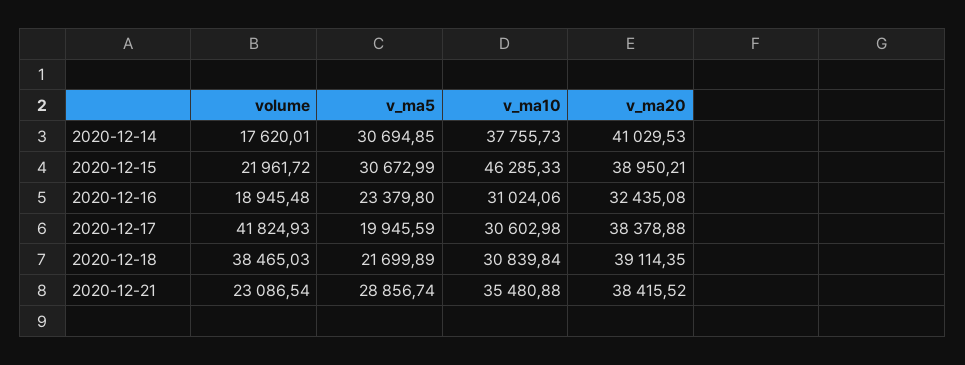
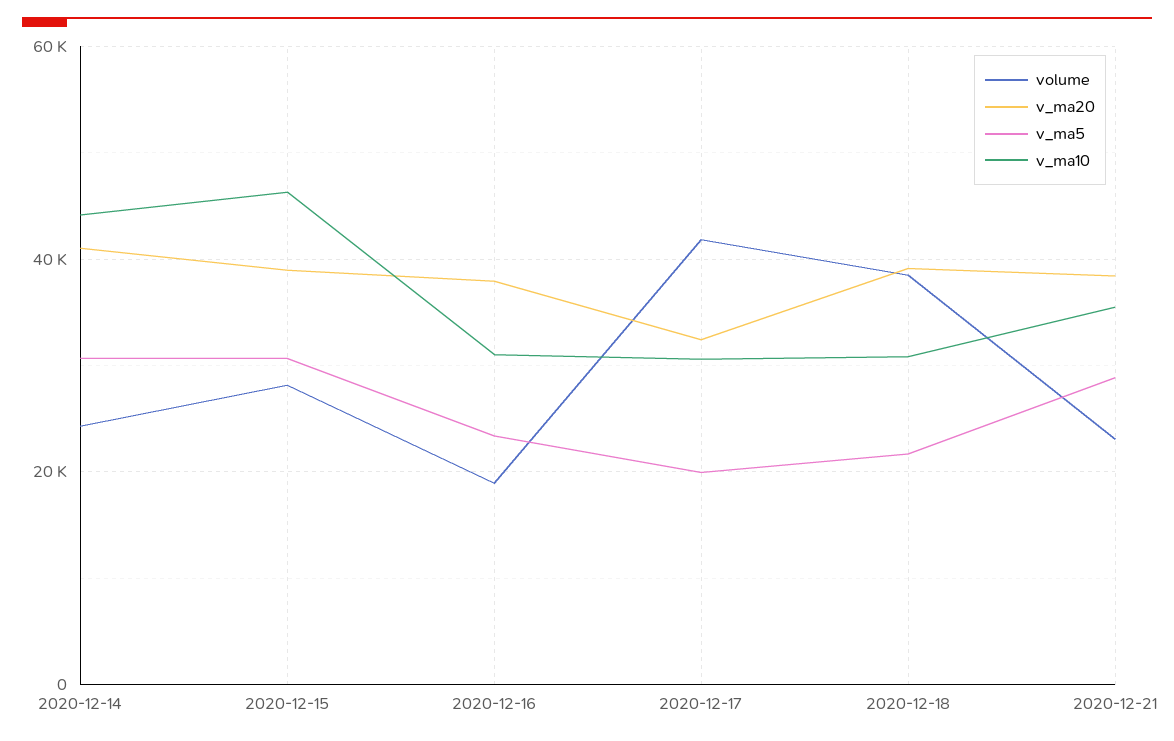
  {
    "volume": {
-     "2020-12-14": 17620.01,
+     "2020-12-14": 24000,
-     "2020-12-15": 21961.72,
+     "2020-12-15": 28000,
      "2020-12-16": 18945.48,
      "2020-12-17": 41824.93,
      "2020-12-18": 38465.03,
      "2020-12-21": 23086.54
    },
    "v_ma5": {
      "2020-12-14": 30694.85,
      "2020-12-15": 30672.99,
      "2020-12-16": 23379.8,
      "2020-12-17": 19945.59,
      "2020-12-18": 21699.89,
      "2020-12-21": 28856.74
    },
    "v_ma10": {
-     "2020-12-14": 37755.73,
+     "2020-12-14": 44000,
      "2020-12-15": 46285.33,
      "2020-12-16": 31024.06,
      "2020-12-17": 30602.98,
      "2020-12-18": 30839.84,
      "2020-12-21": 35480.88
    },
    "v_ma20": {
      "2020-12-14": 41029.53,
      "2020-12-15": 38950.21,
-     "2020-12-16": 32435.08,
+     "2020-12-16": 38000,
-     "2020-12-17": 38378.88,
+     "2020-12-17": 32000,
      "2020-12-18": 39114.35,
      "2020-12-21": 38415.52
    }
  }

